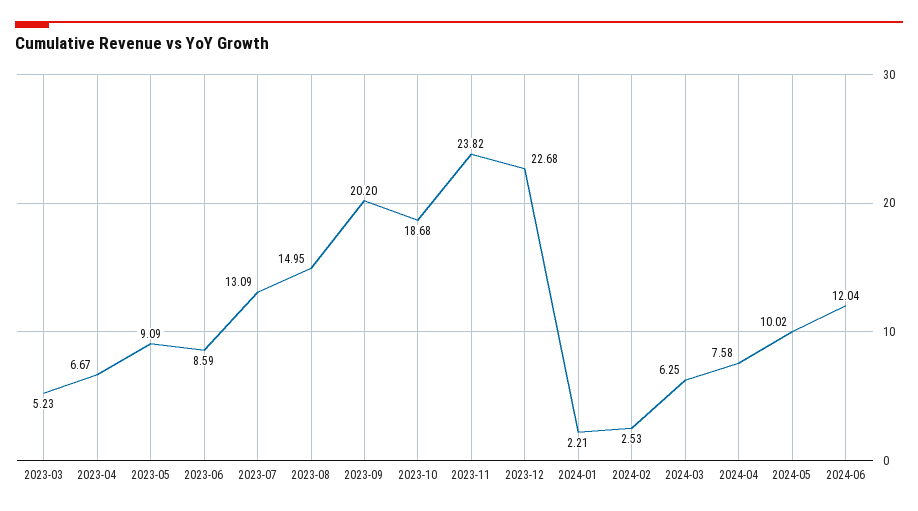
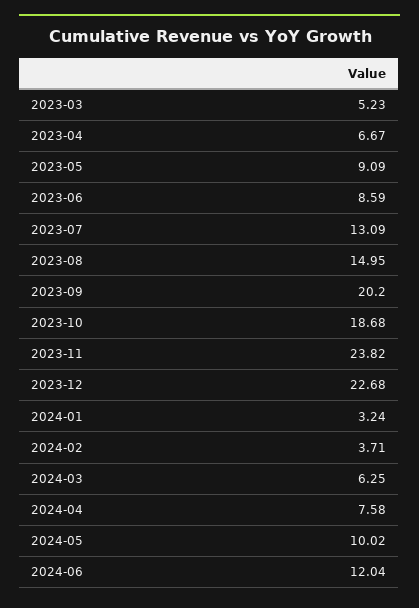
  {
    "2023-03": 5.23,
    "2023-04": 6.67,
    "2023-05": 9.09,
    "2023-06": 8.59,
    "2023-07": 13.09,
    "2023-08": 14.95,
    "2023-09": 20.2,
    "2023-10": 18.68,
    "2023-11": 23.82,
    "2023-12": 22.68,
-   "2024-01": 2.21,
+   "2024-01": 3.24,
-   "2024-02": 2.53,
+   "2024-02": 3.71,
    "2024-03": 6.25,
    "2024-04": 7.58,
    "2024-05": 10.02,
    "2024-06": 12.04
  }

